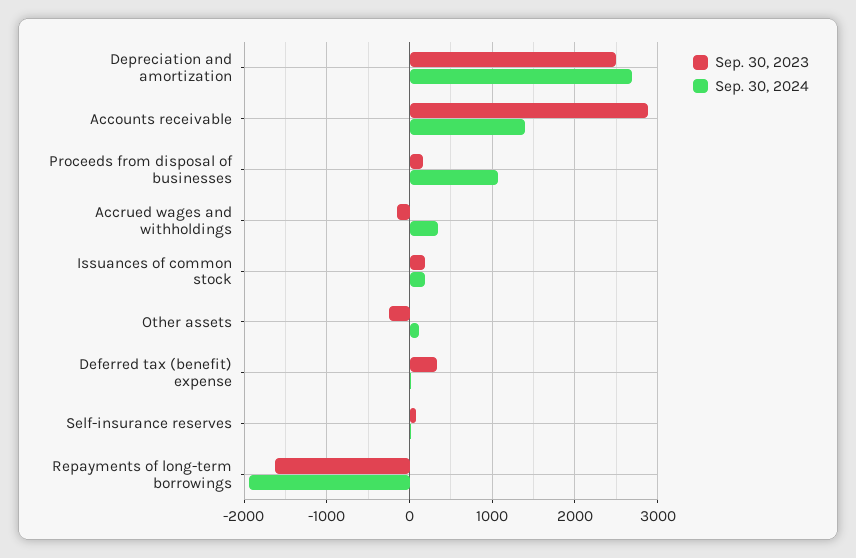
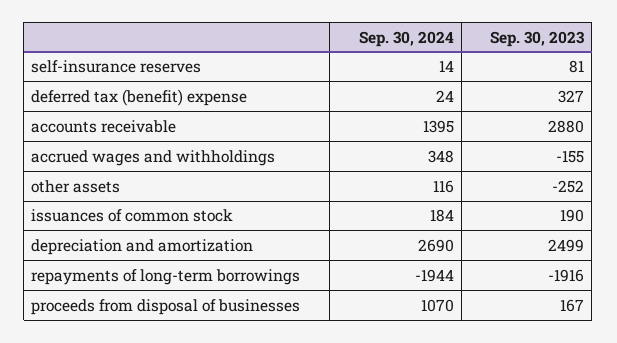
  {
    "Sep. 30, 2023": {
      "Depreciation and amortization": 2499,
      "Accounts receivable": 2880,
      "Proceeds from disposal of businesses": 167,
      "Accrued wages and withholdings": -155,
      "Issuances of common stock": 190,
      "Other assets": -252,
      "Deferred tax (benefit) expense": 327,
      "Self-insurance reserves": 81,
-     "Repayments of long-term borrowings": -1600
+     "Repayments of long-term borrowings": -1916
    },
    "Sep. 30, 2024": {
      "Depreciation and amortization": 2690,
      "Accounts receivable": 1395,
      "Proceeds from disposal of businesses": 1070,
      "Accrued wages and withholdings": 348,
      "Issuances of common stock": 184,
      "Other assets": 116,
      "Deferred tax (benefit) expense": 24,
      "Self-insurance reserves": 14,
      "Repayments of long-term borrowings": -1944
    }
  }

